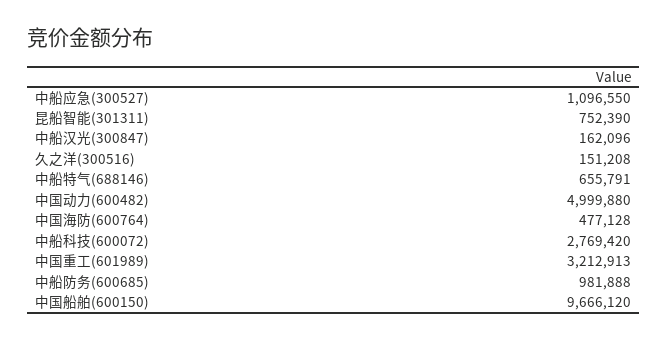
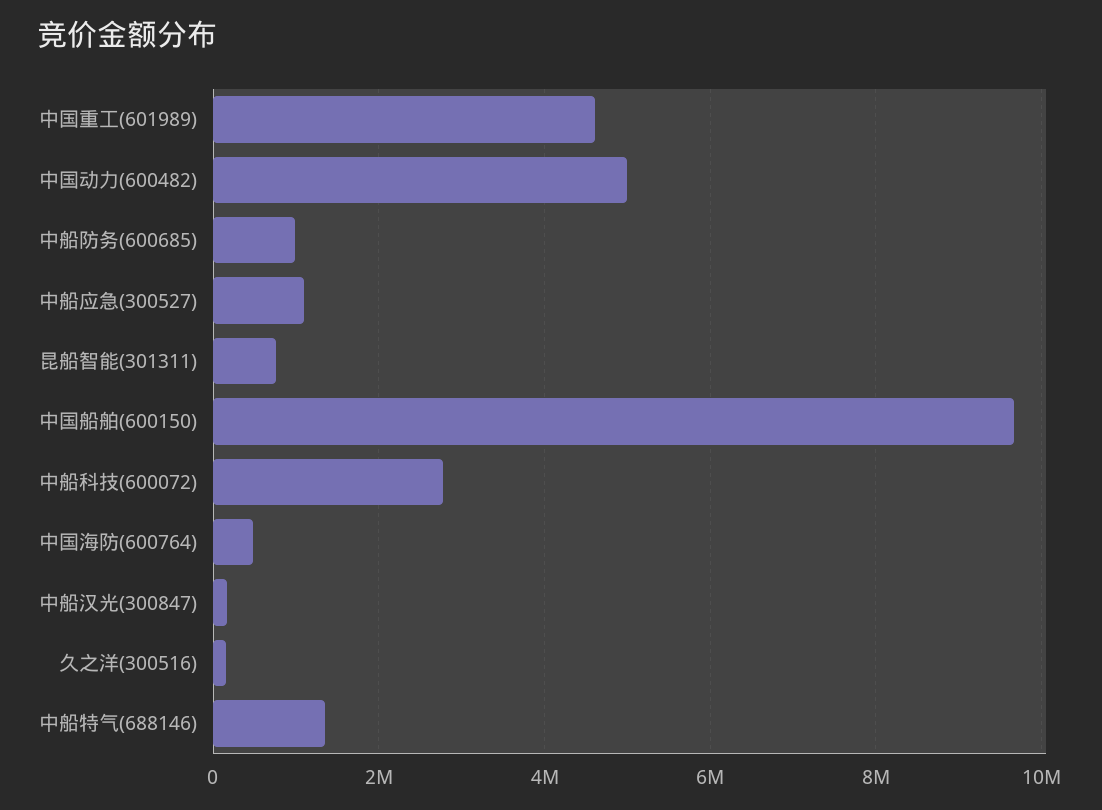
  {
    "中船应急(300527)": 1096550,
    "昆船智能(301311)": 752390,
    "中船汉光(300847)": 162096,
    "久之洋(300516)": 151208,
-   "中船特气(688146)": 655791,
+   "中船特气(688146)": 1400000,
    "中国动力(600482)": 4999880,
    "中国海防(600764)": 477128,
    "中船科技(600072)": 2769420,
-   "中国重工(601989)": 3212913,
+   "中国重工(601989)": 4600000,
    "中船防务(600685)": 981888,
    "中国船舶(600150)": 9666120
  }

